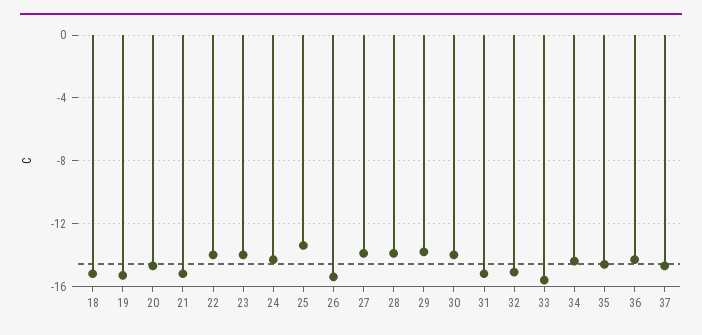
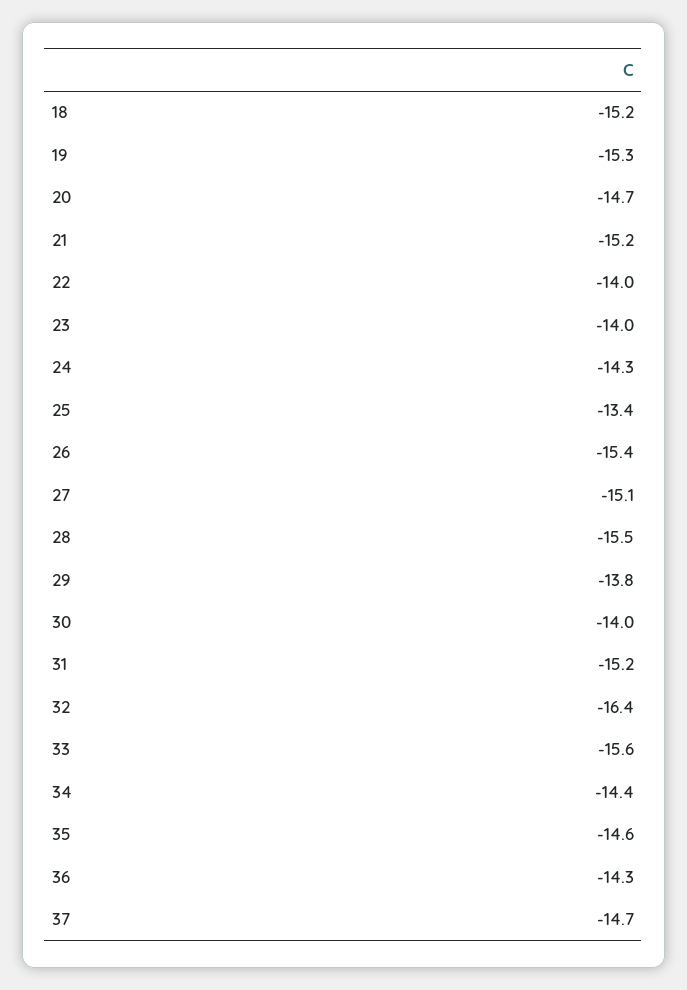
  {
    "18": -15.2,
    "19": -15.3,
    "20": -14.7,
    "21": -15.2,
    "22": -14,
    "23": -14,
    "24": -14.3,
    "25": -13.4,
    "26": -15.4,
-   "27": -14,
+   "27": -15.1,
-   "28": -14,
+   "28": -15.5,
    "29": -13.8,
    "30": -14,
    "31": -15.2,
-   "32": -15,
+   "32": -16.4,
    "33": -15.6,
    "34": -14.4,
    "35": -14.6,
    "36": -14.3,
    "37": -14.7
  }

